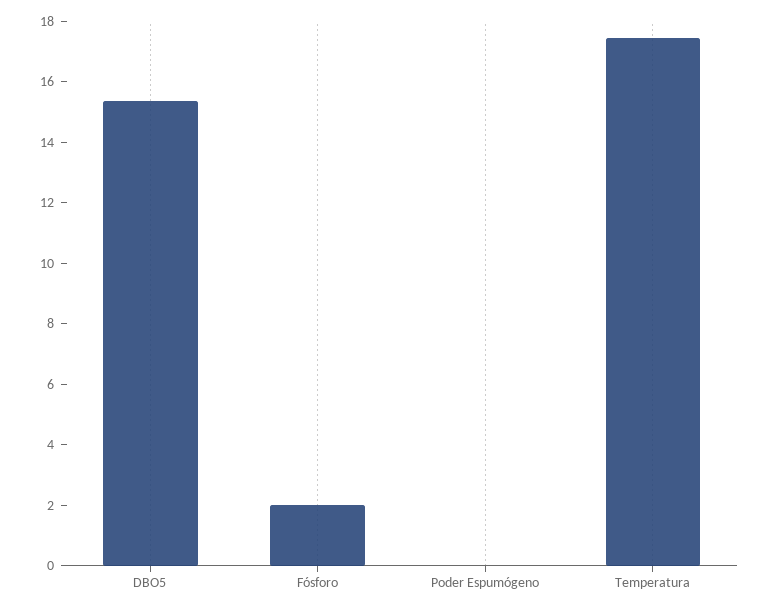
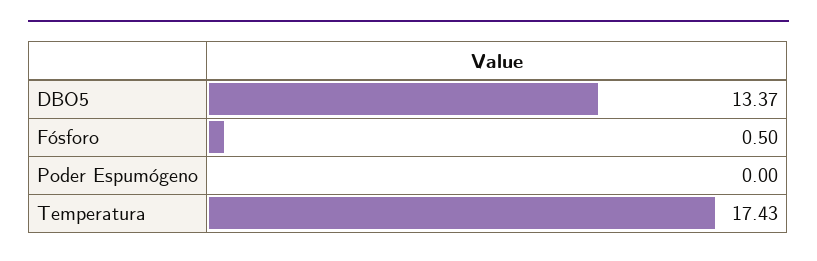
  {
-   "DBO5": 15.5,
+   "DBO5": 13.37,
-   "Fósforo": 2,
+   "Fósforo": 0.5,
    "Poder Espumógeno": 0,
    "Temperatura": 17.43
  }

